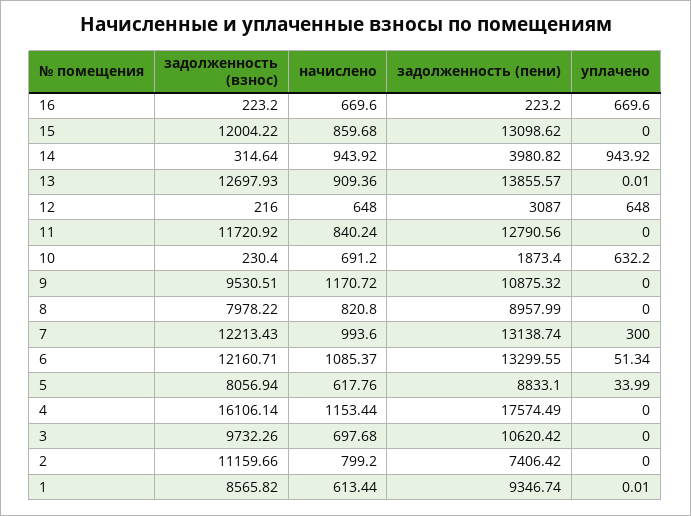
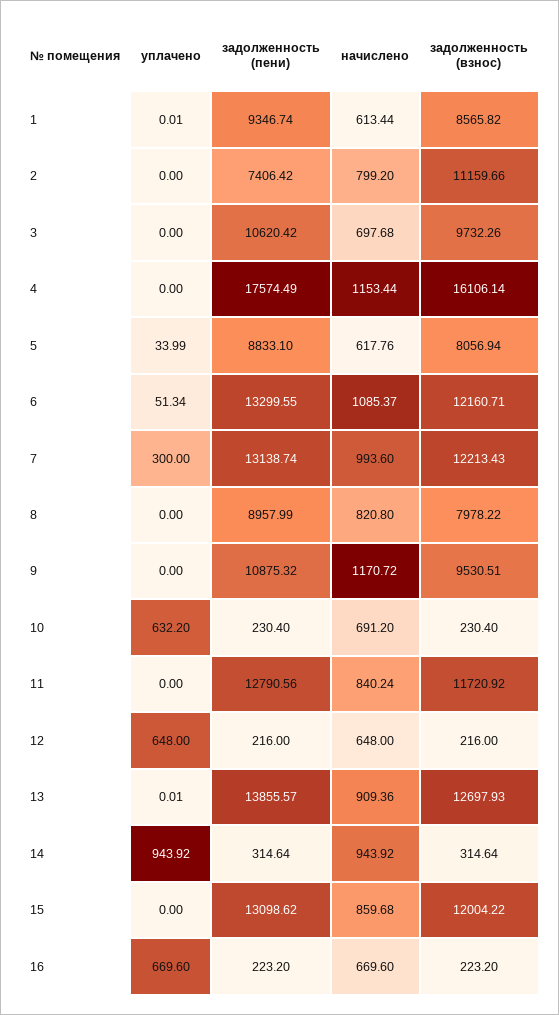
  {
    "задолженность (взнос)": {
      "16": 223.2,
      "15": 12004.22,
      "14": 314.64,
      "13": 12697.93,
      "12": 216,
      "11": 11720.92,
      "10": 230.4,
      "9": 9530.51,
      "8": 7978.22,
      "7": 12213.43,
      "6": 12160.71,
      "5": 8056.94,
      "4": 16106.14,
      "3": 9732.26,
      "2": 11159.66,
      "1": 8565.82
    },
    "начислено": {
      "16": 669.6,
      "15": 859.68,
      "14": 943.92,
      "13": 909.36,
      "12": 648,
      "11": 840.24,
      "10": 691.2,
      "9": 1170.72,
      "8": 820.8,
      "7": 993.6,
      "6": 1085.37,
      "5": 617.76,
      "4": 1153.44,
      "3": 697.68,
      "2": 799.2,
      "1": 613.44
    },
    "задолженность (пени)": {
      "16": 223.2,
      "15": 13098.62,
-     "14": 3980.82,
+     "14": 314.64,
      "13": 13855.57,
-     "12": 3087,
+     "12": 216,
      "11": 12790.56,
-     "10": 1873.4,
+     "10": 230.4,
      "9": 10875.32,
      "8": 8957.99,
      "7": 13138.74,
      "6": 13299.55,
      "5": 8833.1,
      "4": 17574.49,
      "3": 10620.42,
      "2": 7406.42,
      "1": 9346.74
    },
    "уплачено": {
      "16": 669.6,
      "15": 0,
      "14": 943.92,
      "13": 0.01,
      "12": 648,
      "11": 0,
      "10": 632.2,
      "9": 0,
      "8": 0,
      "7": 300,
      "6": 51.34,
      "5": 33.99,
      "4": 0,
      "3": 0,
      "2": 0,
      "1": 0.01
    }
  }

